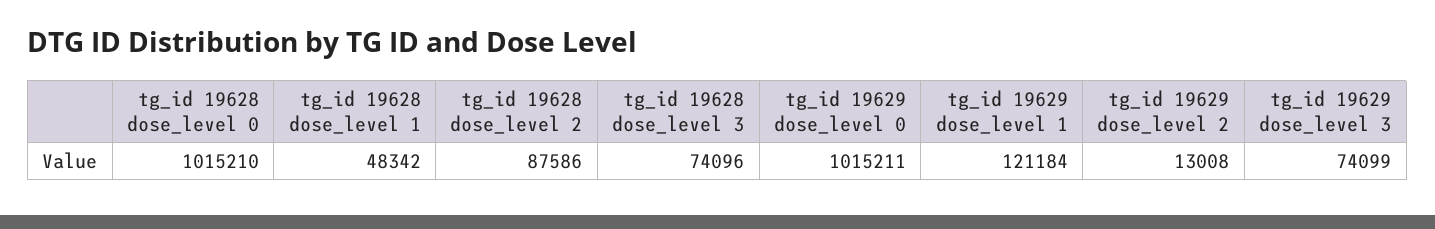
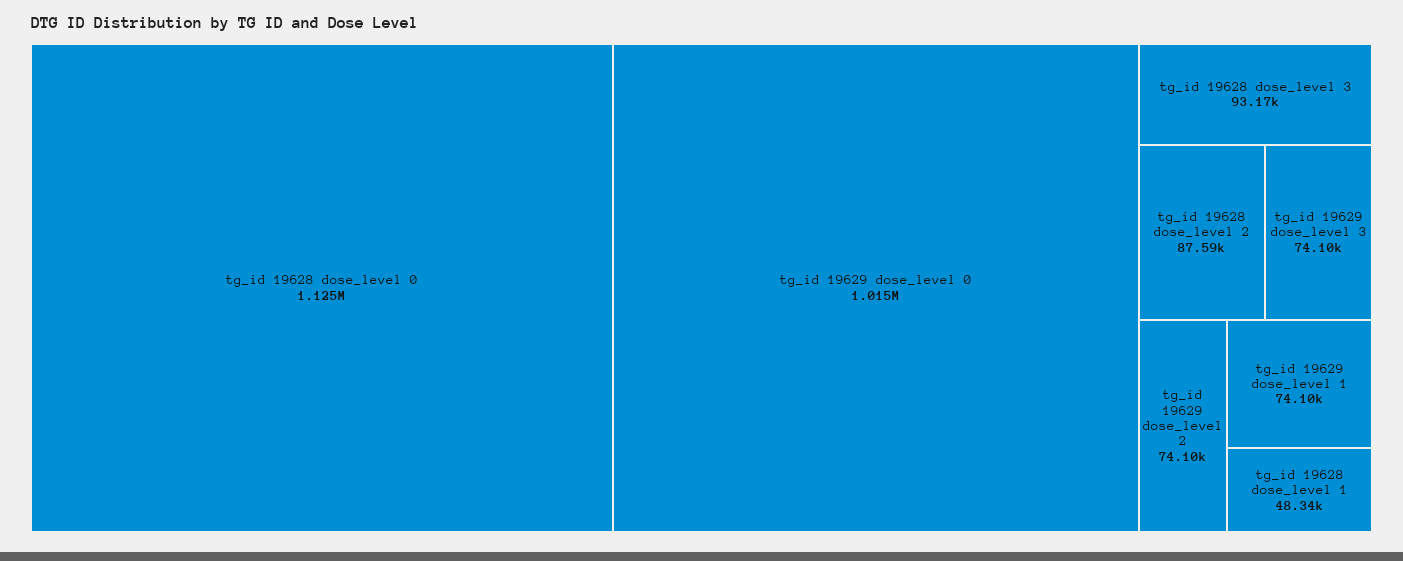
  {
-   "tg_id 19628 dose_level 0": 1015210,
+   "tg_id 19628 dose_level 0": 1125000,
    "tg_id 19628 dose_level 1": 48342,
    "tg_id 19628 dose_level 2": 87586,
-   "tg_id 19628 dose_level 3": 74096,
+   "tg_id 19628 dose_level 3": 93170,
    "tg_id 19629 dose_level 0": 1015211,
-   "tg_id 19629 dose_level 1": 121184,
+   "tg_id 19629 dose_level 1": 74100,
-   "tg_id 19629 dose_level 2": 13008,
+   "tg_id 19629 dose_level 2": 74100,
    "tg_id 19629 dose_level 3": 74099
  }

